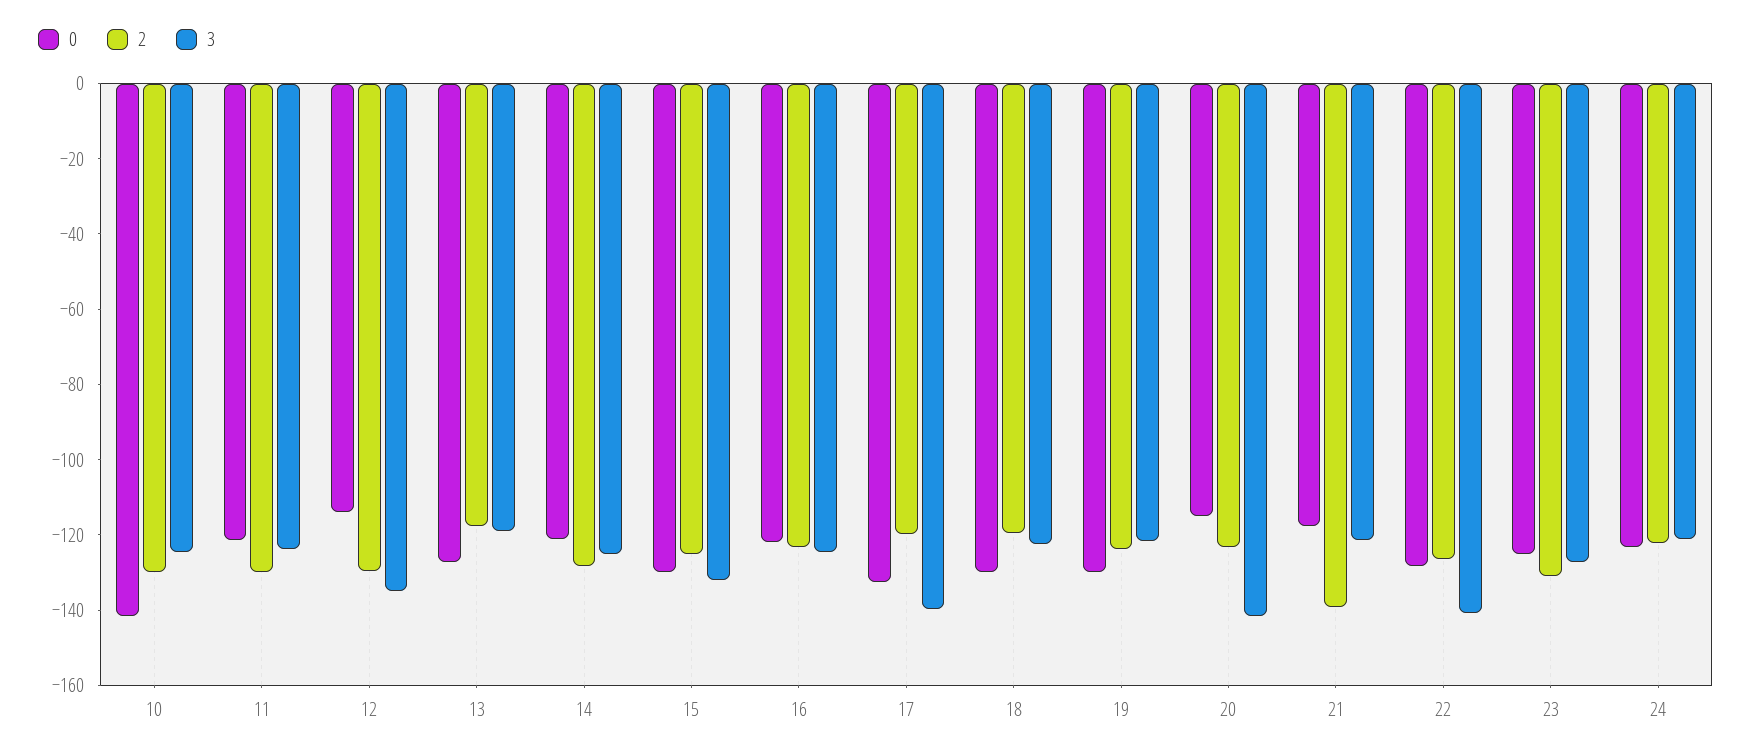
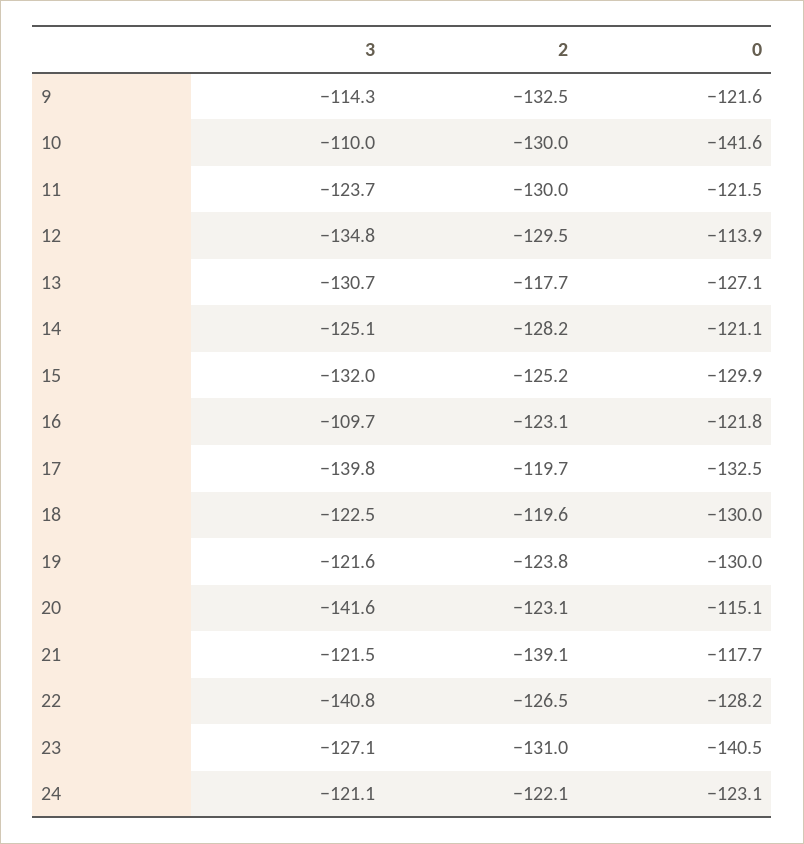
  {
    "0": {
      "10": -141.6,
      "11": -121.5,
      "12": -113.9,
      "13": -127.1,
      "14": -121.1,
      "15": -129.9,
      "16": -121.8,
      "17": -132.5,
      "18": -130,
      "19": -130,
      "20": -115.1,
      "21": -117.7,
      "22": -128.2,
-     "23": -125,
+     "23": -140.5,
-     "24": -123.1
+     "24": -123.1,
+     "9": -121.6
    },
    "2": {
      "10": -130,
      "11": -130,
      "12": -129.5,
      "13": -117.7,
      "14": -128.2,
      "15": -125.2,
      "16": -123.1,
      "17": -119.7,
      "18": -119.6,
      "19": -123.8,
      "20": -123.1,
      "21": -139.1,
      "22": -126.5,
      "23": -131,
-     "24": -122.1
+     "24": -122.1,
+     "9": -132.5
    },
    "3": {
-     "10": -125,
+     "10": -110,
      "11": -123.7,
      "12": -134.8,
-     "13": -120,
+     "13": -130.7,
      "14": -125.1,
      "15": -132,
-     "16": -125,
+     "16": -109.7,
      "17": -139.8,
      "18": -122.5,
      "19": -121.6,
      "20": -141.6,
      "21": -121.5,
      "22": -140.8,
      "23": -127.1,
-     "24": -121.1
+     "24": -121.1,
+     "9": -114.3
    }
  }

